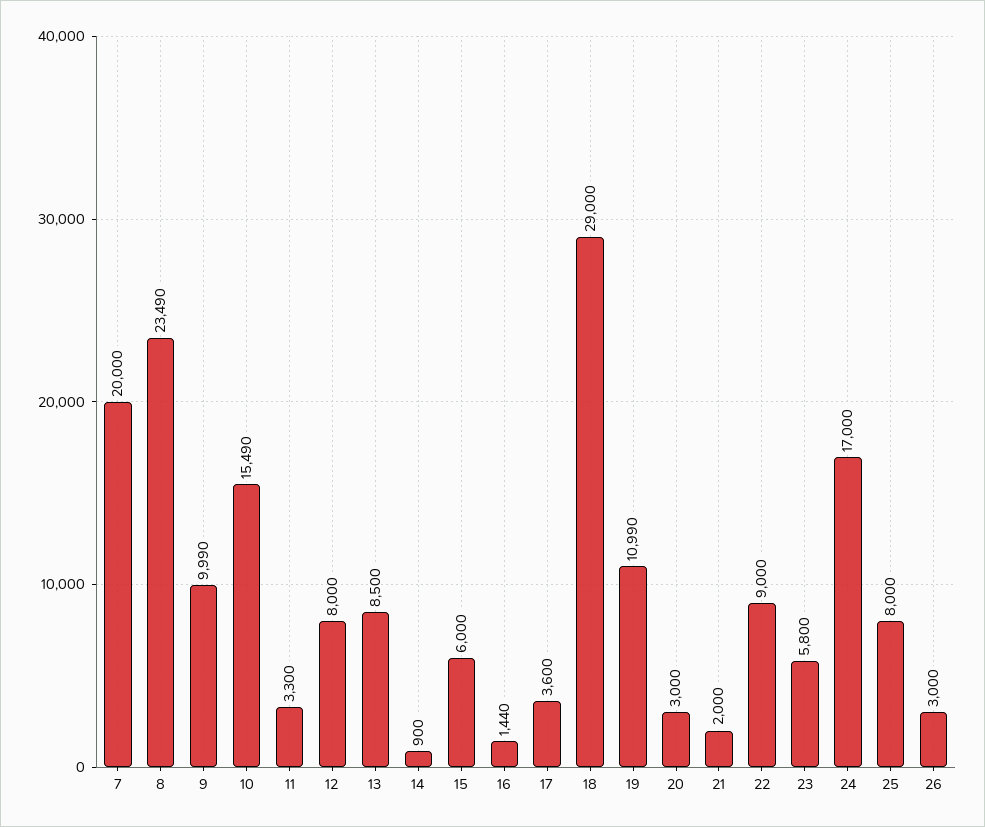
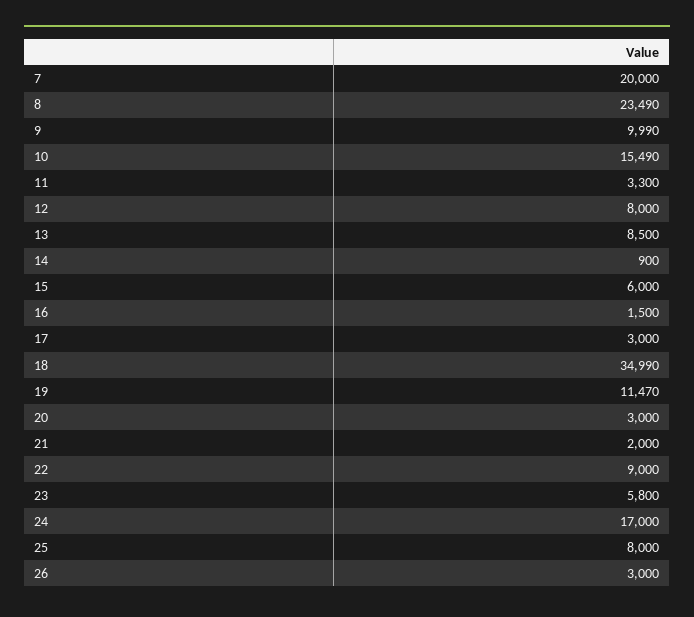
  {
    "7": 20000,
    "8": 23490,
    "9": 9990,
    "10": 15490,
    "11": 3300,
    "12": 8000,
    "13": 8500,
    "14": 900,
    "15": 6000,
-   "16": 1440,
+   "16": 1500,
-   "17": 3600,
+   "17": 3000,
-   "18": 29000,
+   "18": 34990,
-   "19": 10990,
+   "19": 11470,
    "20": 3000,
    "21": 2000,
    "22": 9000,
    "23": 5800,
    "24": 17000,
    "25": 8000,
    "26": 3000
  }

